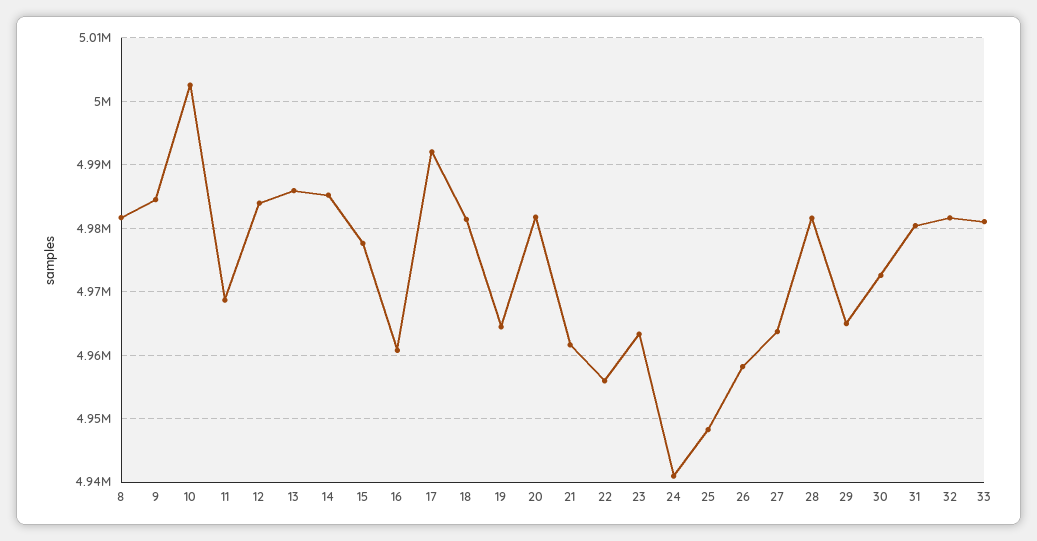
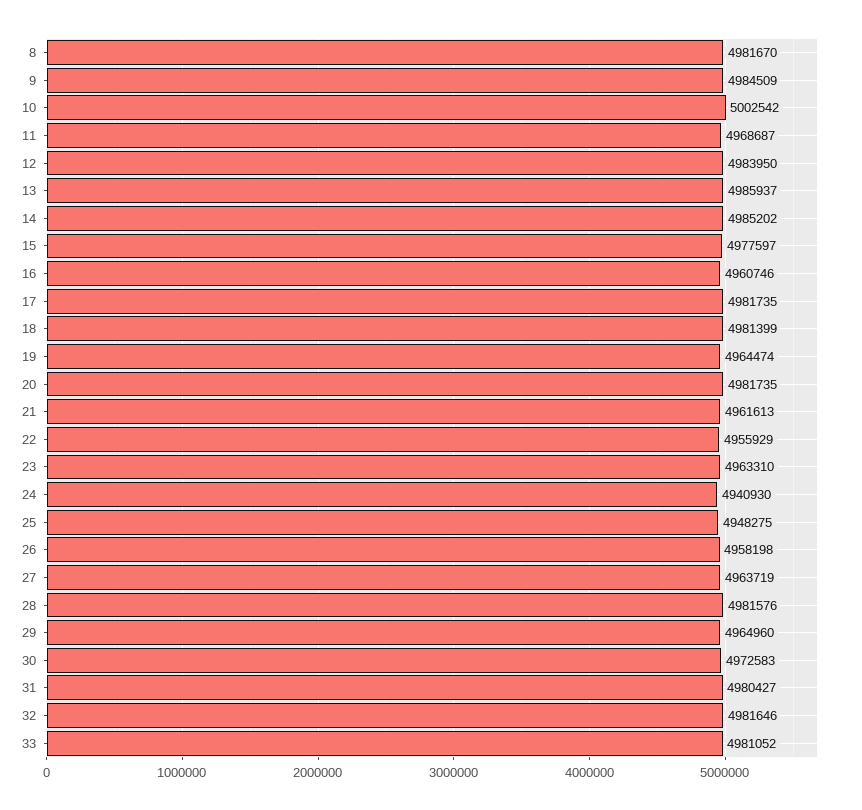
  {
    "8": 4981670,
    "9": 4984509,
    "10": 5002542,
    "11": 4968687,
    "12": 4983950,
    "13": 4985937,
    "14": 4985202,
    "15": 4977597,
    "16": 4960746,
-   "17": 4992000,
+   "17": 4981735,
    "18": 4981399,
    "19": 4964474,
    "20": 4981735,
    "21": 4961613,
    "22": 4955929,
    "23": 4963310,
    "24": 4940930,
    "25": 4948275,
    "26": 4958198,
    "27": 4963719,
    "28": 4981576,
    "29": 4964960,
    "30": 4972583,
    "31": 4980427,
    "32": 4981646,
    "33": 4981052
  }

